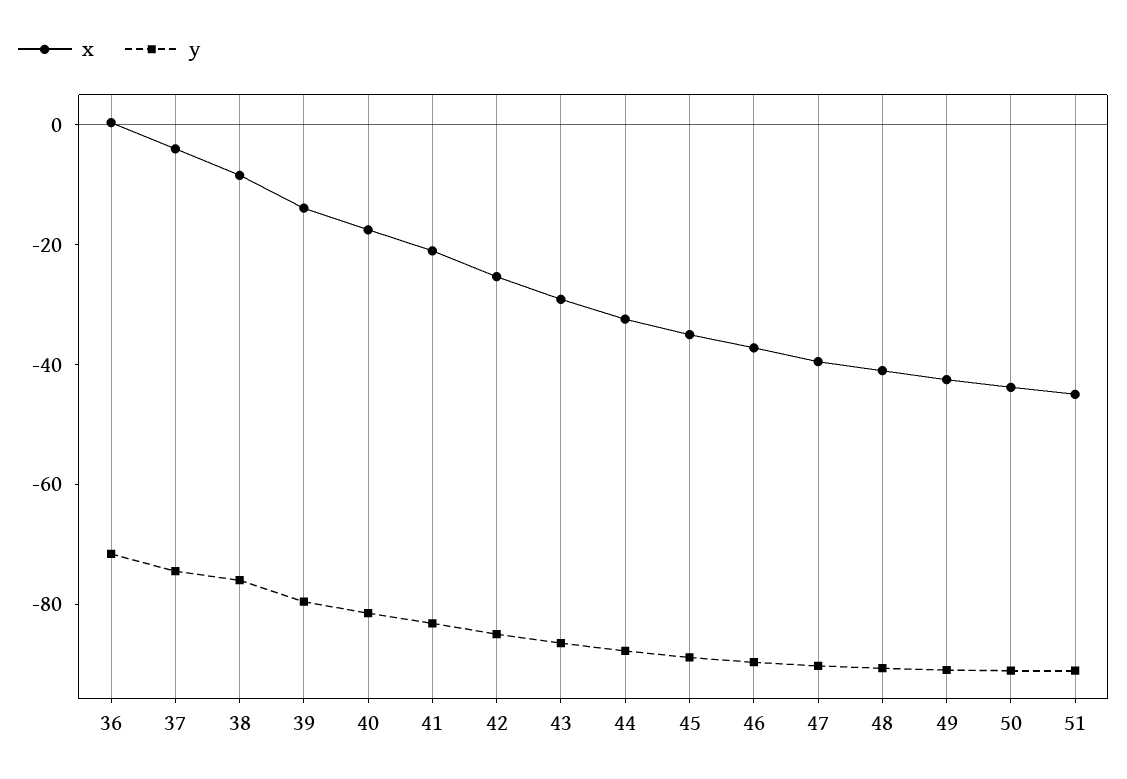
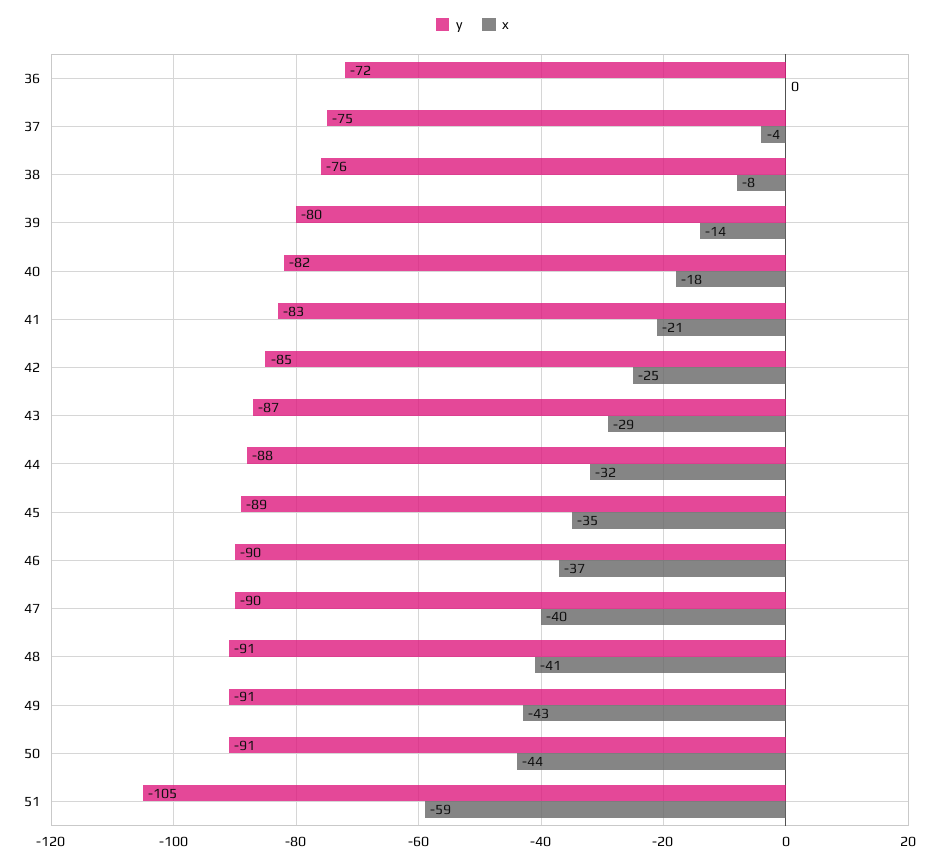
  {
    "x": {
      "36": 0,
      "37": -4,
      "38": -8,
      "39": -14,
      "40": -18,
      "41": -21,
      "42": -25,
      "43": -29,
      "44": -32,
      "45": -35,
      "46": -37,
      "47": -40,
      "48": -41,
      "49": -43,
      "50": -44,
-     "51": -45
+     "51": -59
    },
    "y": {
      "36": -72,
      "37": -75,
      "38": -76,
      "39": -80,
      "40": -82,
      "41": -83,
      "42": -85,
      "43": -87,
      "44": -88,
      "45": -89,
      "46": -90,
      "47": -90,
      "48": -91,
      "49": -91,
      "50": -91,
-     "51": -90
+     "51": -105
    }
  }

